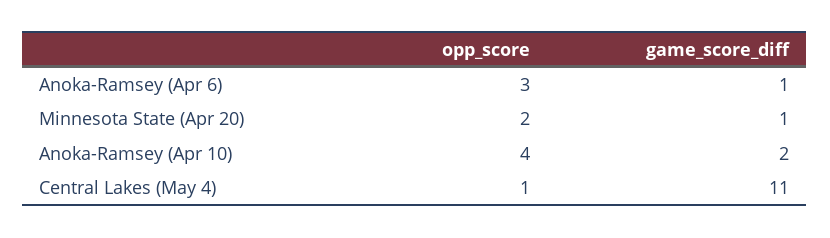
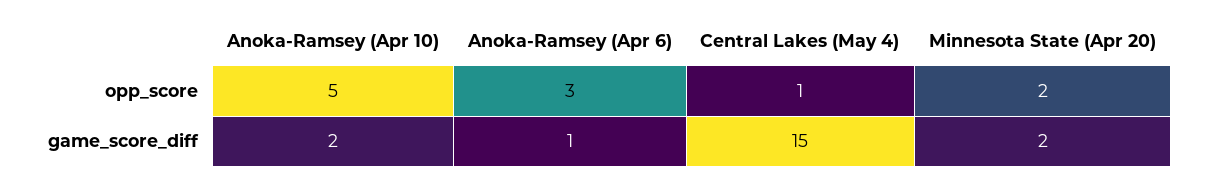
  {
    "opp_score": {
      "Anoka-Ramsey (Apr 6)": 3,
      "Minnesota State (Apr 20)": 2,
-     "Anoka-Ramsey (Apr 10)": 4,
+     "Anoka-Ramsey (Apr 10)": 5,
      "Central Lakes (May 4)": 1
    },
    "game_score_diff": {
      "Anoka-Ramsey (Apr 6)": 1,
-     "Minnesota State (Apr 20)": 1,
+     "Minnesota State (Apr 20)": 2,
      "Anoka-Ramsey (Apr 10)": 2,
-     "Central Lakes (May 4)": 11
+     "Central Lakes (May 4)": 15
    }
  }

